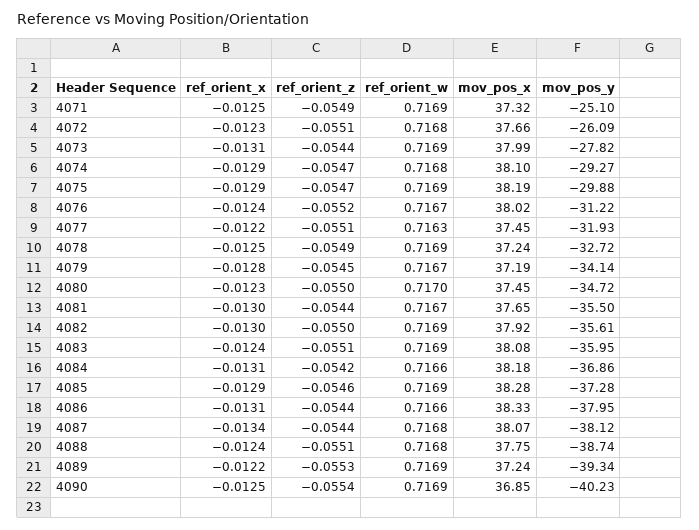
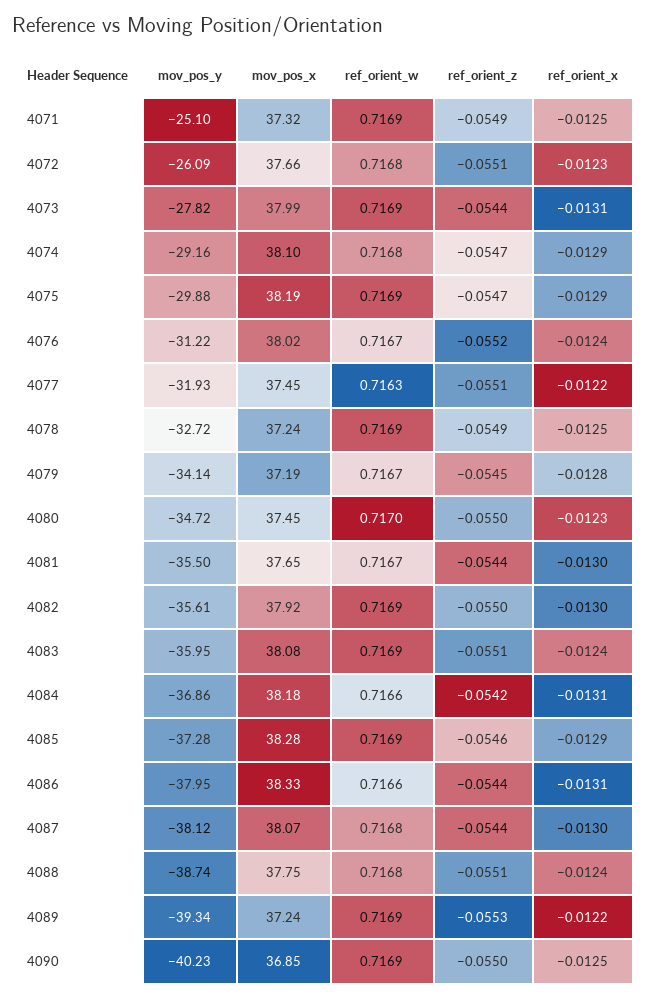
  {
    "ref_orient_x": {
      "4071": -0.0125,
      "4072": -0.0123,
      "4073": -0.0131,
      "4074": -0.0129,
      "4075": -0.0129,
      "4076": -0.0124,
      "4077": -0.0122,
      "4078": -0.0125,
      "4079": -0.0128,
      "4080": -0.0123,
      "4081": -0.013,
      "4082": -0.013,
      "4083": -0.0124,
      "4084": -0.0131,
      "4085": -0.0129,
      "4086": -0.0131,
-     "4087": -0.0134,
+     "4087": -0.013,
      "4088": -0.0124,
      "4089": -0.0122,
      "4090": -0.0125
    },
    "ref_orient_z": {
      "4071": -0.0549,
      "4072": -0.0551,
      "4073": -0.0544,
      "4074": -0.0547,
      "4075": -0.0547,
      "4076": -0.0552,
      "4077": -0.0551,
      "4078": -0.0549,
      "4079": -0.0545,
      "4080": -0.055,
      "4081": -0.0544,
      "4082": -0.055,
      "4083": -0.0551,
      "4084": -0.0542,
      "4085": -0.0546,
      "4086": -0.0544,
      "4087": -0.0544,
      "4088": -0.0551,
      "4089": -0.0553,
-     "4090": -0.0554
+     "4090": -0.055
    },
    "ref_orient_w": {
      "4071": 0.7169,
      "4072": 0.7168,
      "4073": 0.7169,
      "4074": 0.7168,
      "4075": 0.7169,
      "4076": 0.7167,
      "4077": 0.7163,
      "4078": 0.7169,
      "4079": 0.7167,
      "4080": 0.717,
      "4081": 0.7167,
      "4082": 0.7169,
      "4083": 0.7169,
      "4084": 0.7166,
      "4085": 0.7169,
      "4086": 0.7166,
      "4087": 0.7168,
      "4088": 0.7168,
      "4089": 0.7169,
      "4090": 0.7169
    },
    "mov_pos_x": {
      "4071": 37.32,
      "4072": 37.66,
      "4073": 37.99,
      "4074": 38.1,
      "4075": 38.19,
      "4076": 38.02,
      "4077": 37.45,
      "4078": 37.24,
      "4079": 37.19,
      "4080": 37.45,
      "4081": 37.65,
      "4082": 37.92,
      "4083": 38.08,
      "4084": 38.18,
      "4085": 38.28,
      "4086": 38.33,
      "4087": 38.07,
      "4088": 37.75,
      "4089": 37.24,
      "4090": 36.85
    },
    "mov_pos_y": {
      "4071": -25.1,
      "4072": -26.09,
      "4073": -27.82,
-     "4074": -29.27,
+     "4074": -29.16,
      "4075": -29.88,
      "4076": -31.22,
      "4077": -31.93,
      "4078": -32.72,
      "4079": -34.14,
      "4080": -34.72,
      "4081": -35.5,
      "4082": -35.61,
      "4083": -35.95,
      "4084": -36.86,
      "4085": -37.28,
      "4086": -37.95,
      "4087": -38.12,
      "4088": -38.74,
      "4089": -39.34,
      "4090": -40.23
    }
  }

